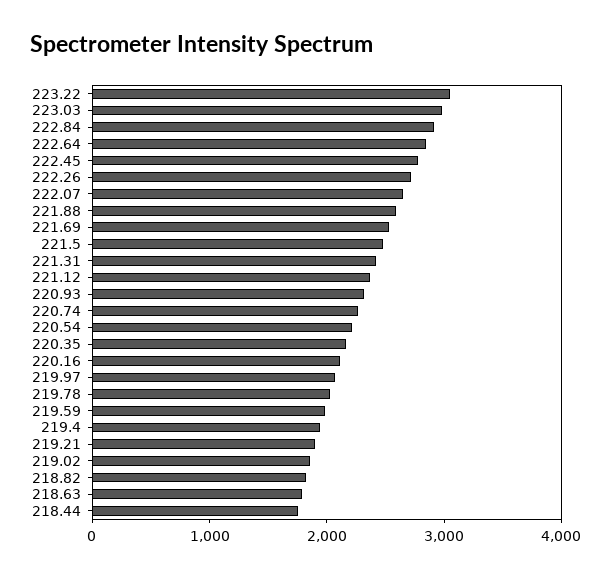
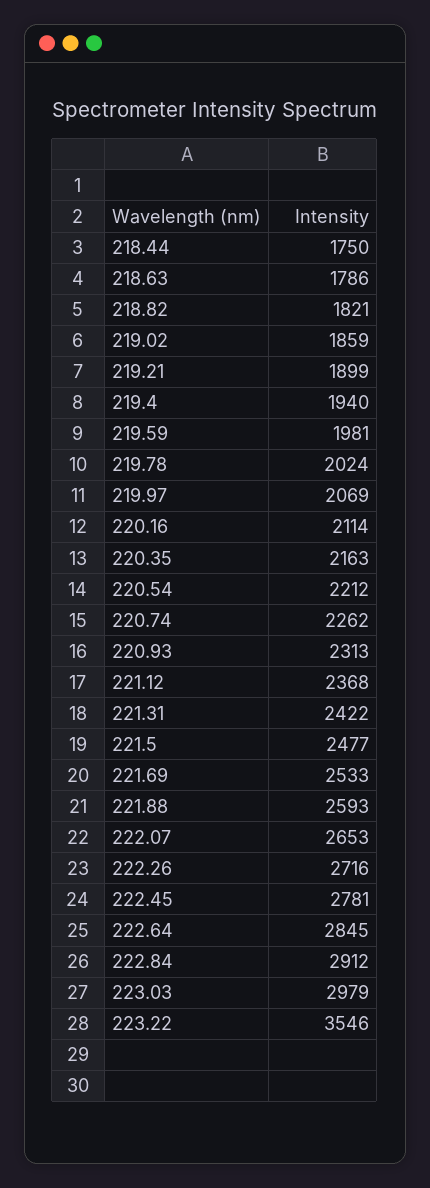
  {
-   "223.22": 3000,
+   "223.22": 3546,
    "223.03": 2979,
    "222.84": 2912,
    "222.64": 2845,
    "222.45": 2781,
    "222.26": 2716,
    "222.07": 2653,
    "221.88": 2593,
    "221.69": 2533,
    "221.5": 2477,
    "221.31": 2422,
    "221.12": 2368,
    "220.93": 2313,
    "220.74": 2262,
    "220.54": 2212,
    "220.35": 2163,
    "220.16": 2114,
    "219.97": 2069,
    "219.78": 2024,
    "219.59": 1981,
    "219.4": 1940,
    "219.21": 1899,
    "219.02": 1859,
    "218.82": 1821,
    "218.63": 1786,
    "218.44": 1750
  }

